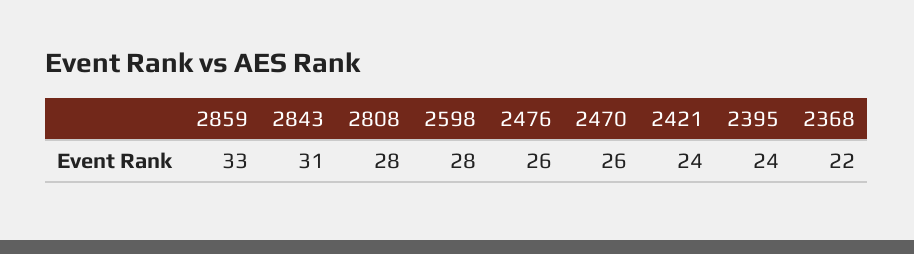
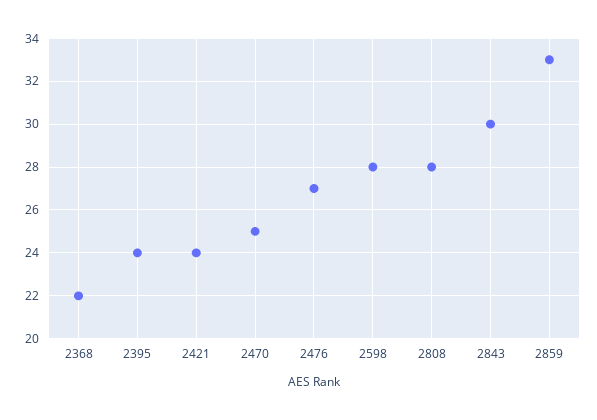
  {
    "2859": 33,
-   "2843": 31,
+   "2843": 30,
    "2808": 28,
    "2598": 28,
-   "2476": 26,
+   "2476": 27,
-   "2470": 26,
+   "2470": 25,
    "2421": 24,
    "2395": 24,
    "2368": 22
  }

